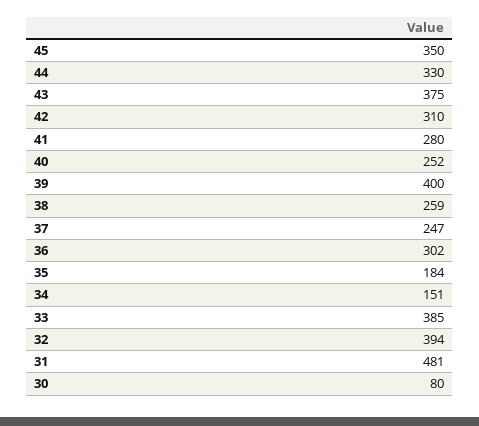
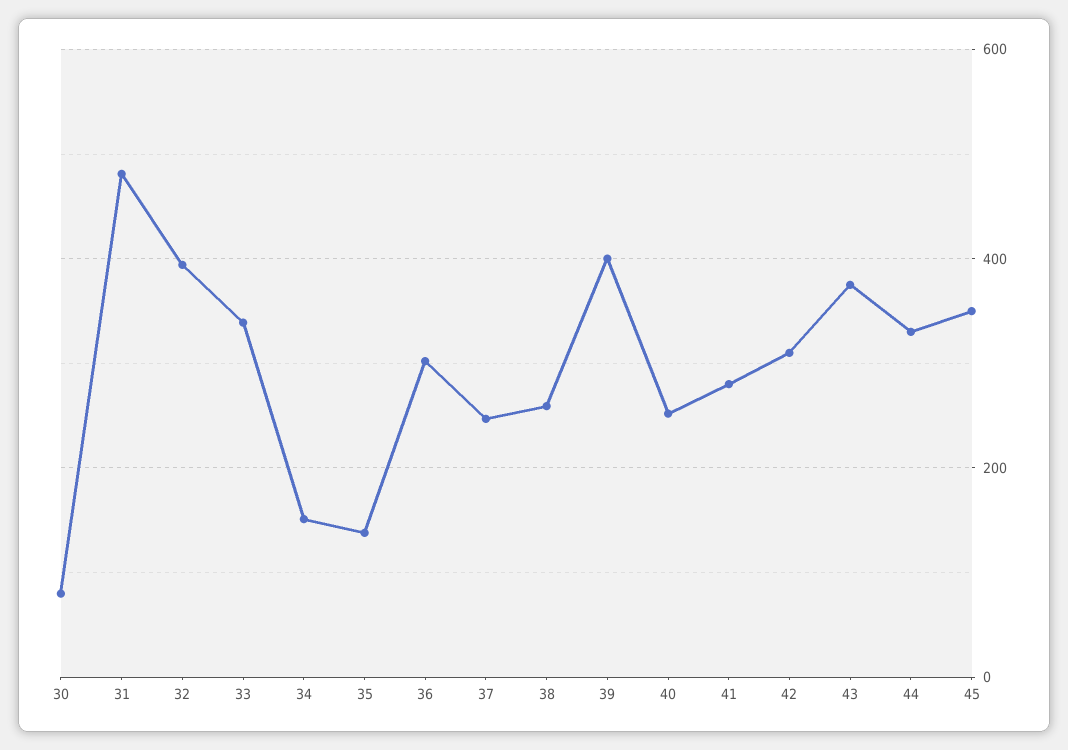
  {
    "45": 350,
    "44": 330,
    "43": 375,
    "42": 310,
    "41": 280,
    "40": 252,
    "39": 400,
    "38": 259,
    "37": 247,
    "36": 302,
-   "35": 184,
+   "35": 140,
    "34": 151,
-   "33": 385,
+   "33": 340,
    "32": 394,
    "31": 481,
    "30": 80
  }

